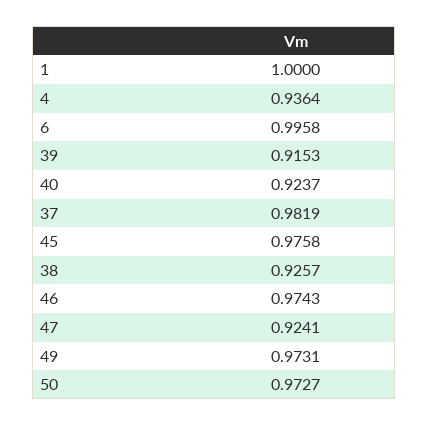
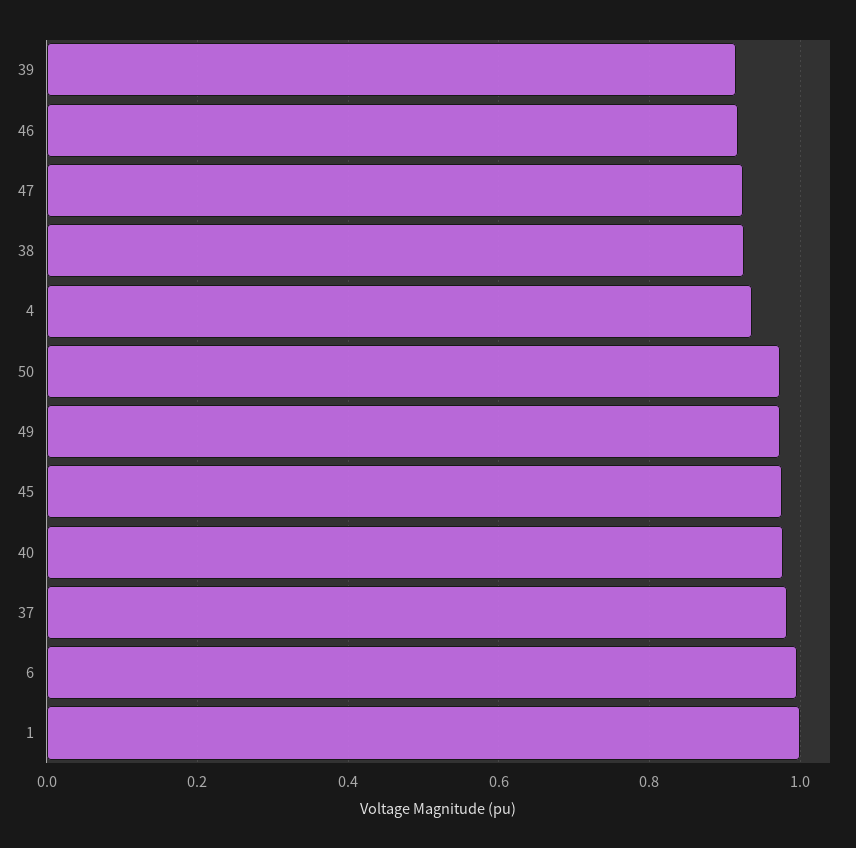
  {
    "1": 1,
    "4": 0.9364,
    "6": 0.9958,
    "39": 0.9153,
-   "40": 0.9237,
+   "40": 0.98,
    "37": 0.9819,
    "45": 0.9758,
    "38": 0.9257,
-   "46": 0.9743,
+   "46": 0.92,
    "47": 0.9241,
    "49": 0.9731,
    "50": 0.9727
  }

